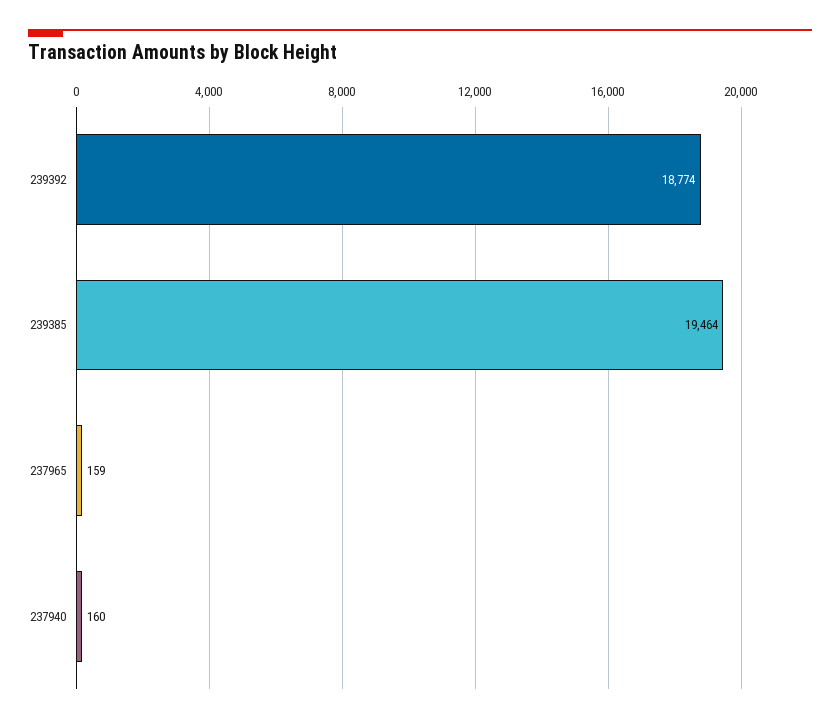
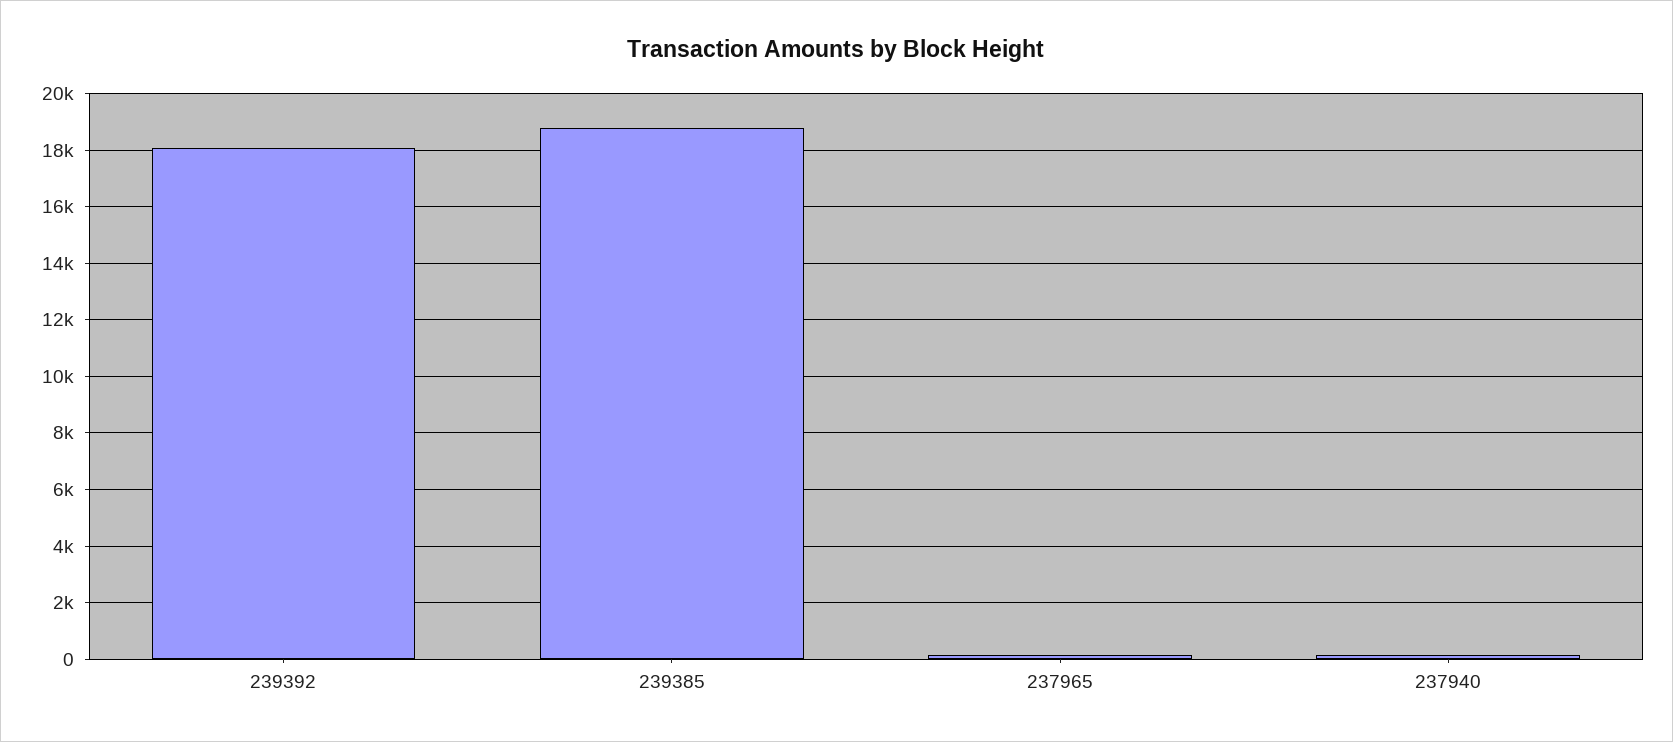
  {
-   "239392": 18774,
+   "239392": 18000,
-   "239385": 19464,
+   "239385": 18750,
    "237965": 159,
    "237940": 160
  }

